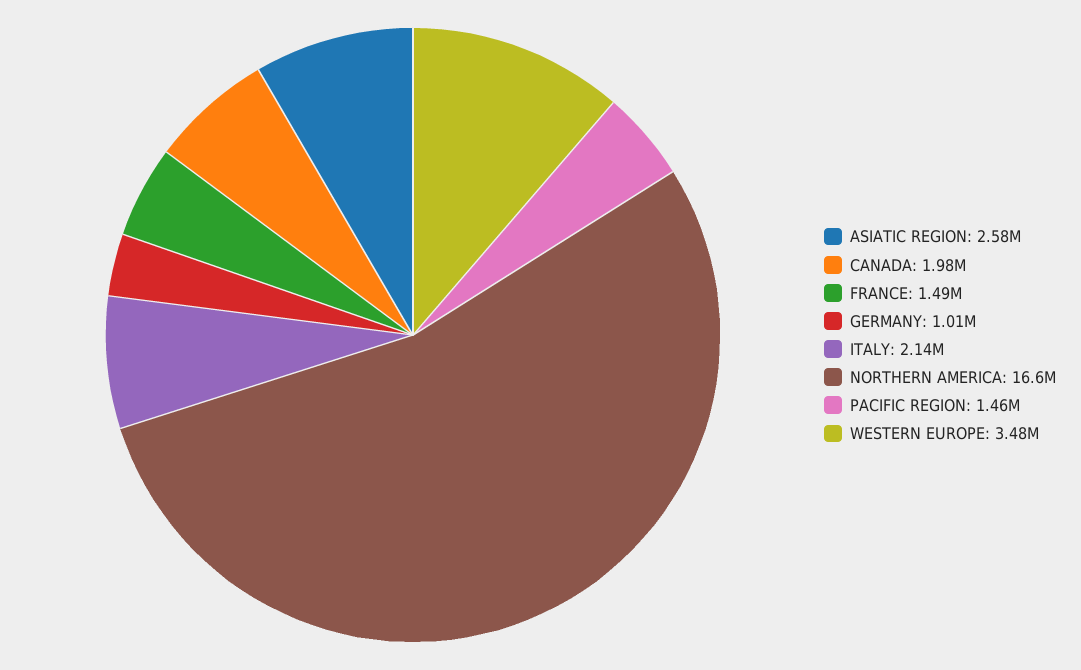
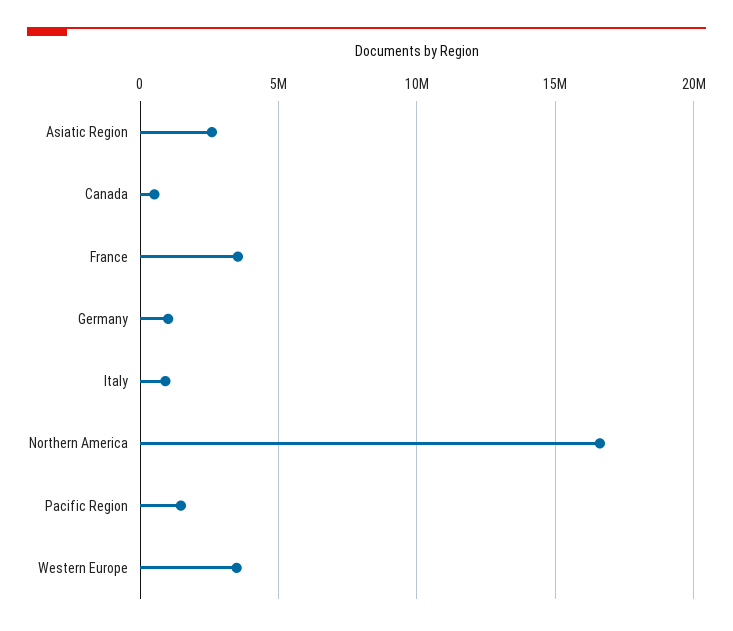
  {
    "ASIATIC REGION": 2580000,
-   "CANADA": 1980000,
+   "CANADA": 500000,
-   "FRANCE": 1490000,
+   "FRANCE": 3500000,
    "GERMANY": 1010000,
-   "ITALY": 2140000,
+   "ITALY": 1000000,
    "NORTHERN AMERICA": 16600000,
    "PACIFIC REGION": 1460000,
    "WESTERN EUROPE": 3480000
  }

